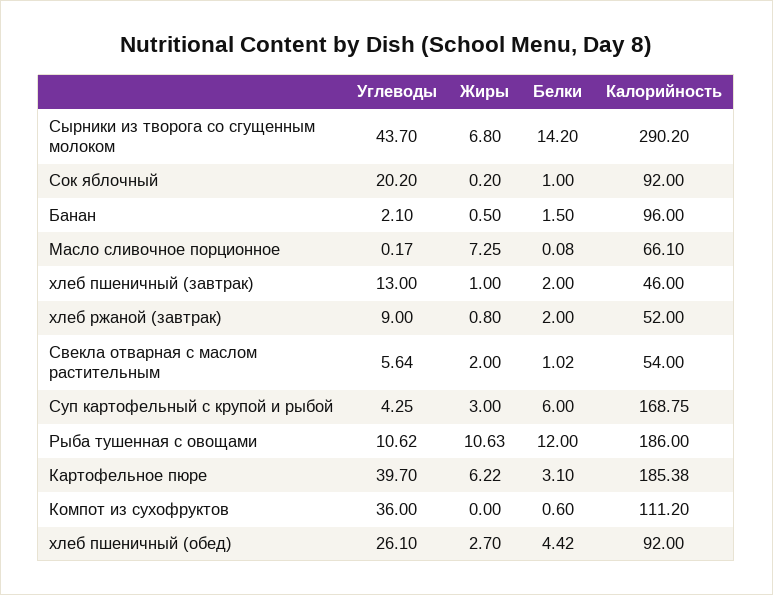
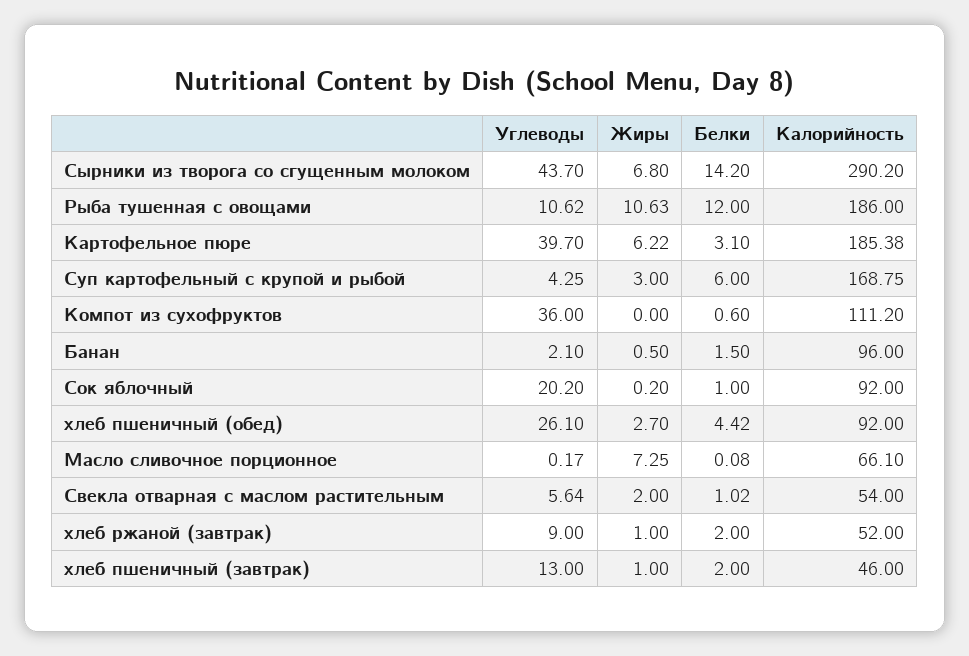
  {
    "Углеводы": {
      "Сырники из творога со сгущенным молоком": 43.7,
      "Сок яблочный": 20.2,
      "Банан": 2.1,
      "Масло сливочное порционное": 0.17,
      "хлеб пшеничный (завтрак)": 13,
      "хлеб ржаной (завтрак)": 9,
      "Свекла отварная с маслом растительным": 5.64,
      "Суп картофельный с крупой и рыбой": 4.25,
      "Рыба тушенная с овощами": 10.62,
      "Картофельное пюре": 39.7,
      "Компот из сухофруктов": 36,
      "хлеб пшеничный (обед)": 26.1
    },
    "Жиры": {
      "Сырники из творога со сгущенным молоком": 6.8,
      "Сок яблочный": 0.2,
      "Банан": 0.5,
      "Масло сливочное порционное": 7.25,
      "хлеб пшеничный (завтрак)": 1,
-     "хлеб ржаной (завтрак)": 0.8,
+     "хлеб ржаной (завтрак)": 1,
      "Свекла отварная с маслом растительным": 2,
      "Суп картофельный с крупой и рыбой": 3,
      "Рыба тушенная с овощами": 10.63,
      "Картофельное пюре": 6.22,
      "Компот из сухофруктов": 0,
      "хлеб пшеничный (обед)": 2.7
    },
    "Белки": {
      "Сырники из творога со сгущенным молоком": 14.2,
      "Сок яблочный": 1,
      "Банан": 1.5,
      "Масло сливочное порционное": 0.08,
      "хлеб пшеничный (завтрак)": 2,
      "хлеб ржаной (завтрак)": 2,
      "Свекла отварная с маслом растительным": 1.02,
      "Суп картофельный с крупой и рыбой": 6,
      "Рыба тушенная с овощами": 12,
      "Картофельное пюре": 3.1,
      "Компот из сухофруктов": 0.6,
      "хлеб пшеничный (обед)": 4.42
    },
    "Калорийность": {
      "Сырники из творога со сгущенным молоком": 290.2,
      "Сок яблочный": 92,
      "Банан": 96,
      "Масло сливочное порционное": 66.1,
      "хлеб пшеничный (завтрак)": 46,
      "хлеб ржаной (завтрак)": 52,
      "Свекла отварная с маслом растительным": 54,
      "Суп картофельный с крупой и рыбой": 168.75,
      "Рыба тушенная с овощами": 186,
      "Картофельное пюре": 185.38,
      "Компот из сухофруктов": 111.2,
      "хлеб пшеничный (обед)": 92
    }
  }

